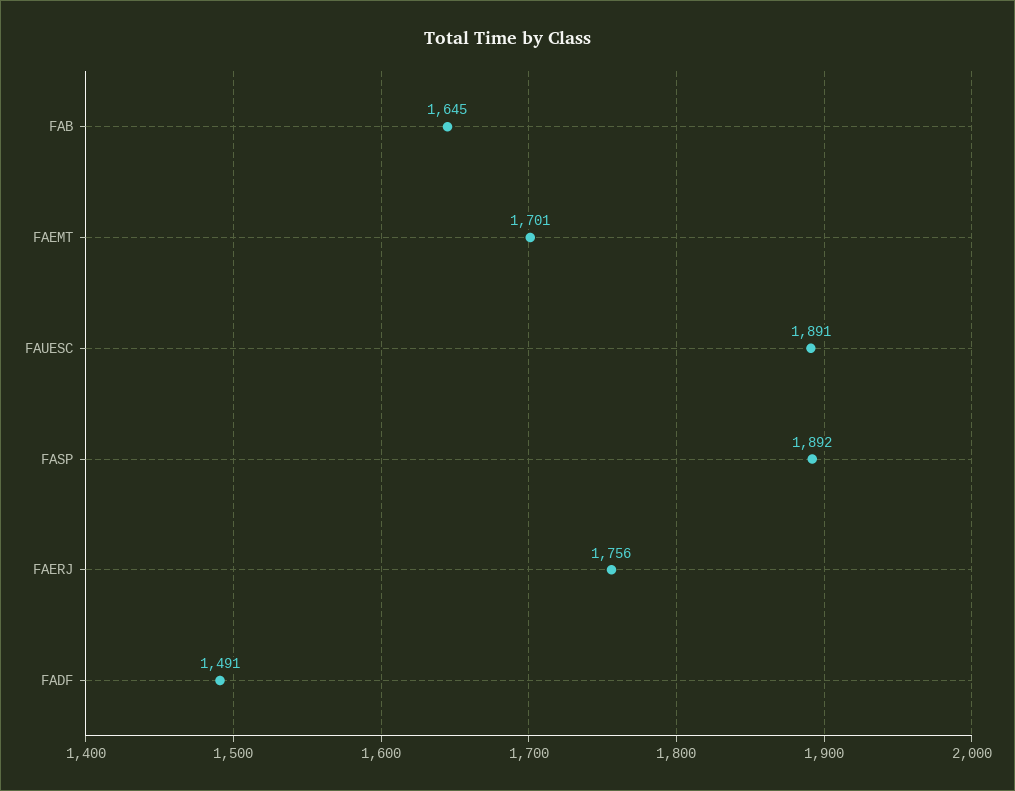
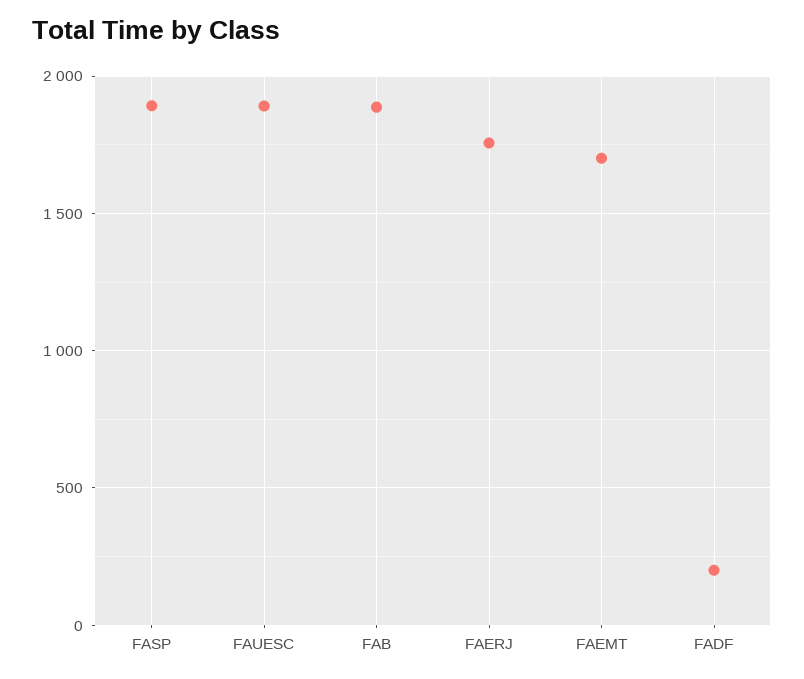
  {
-   "FAB": 1645,
+   "FAB": 1900,
    "FAEMT": 1701,
    "FAUESC": 1891,
    "FASP": 1892,
    "FAERJ": 1756,
-   "FADF": 1491
+   "FADF": 200
  }

